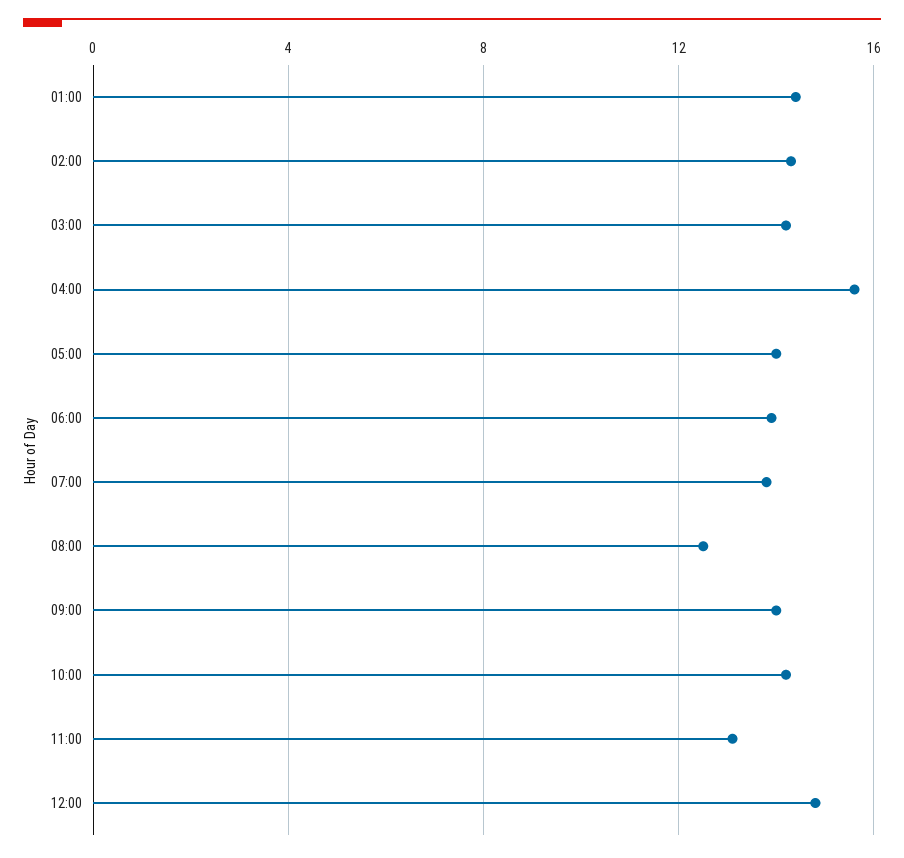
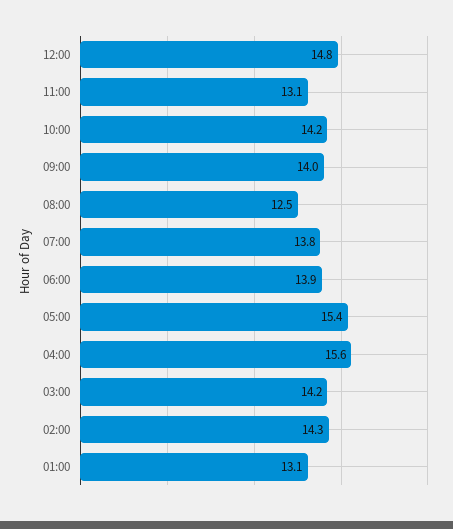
  {
-   "01:00": 14.5,
+   "01:00": 13.1,
    "02:00": 14.3,
    "03:00": 14.2,
    "04:00": 15.6,
-   "05:00": 14,
+   "05:00": 15.4,
    "06:00": 13.9,
    "07:00": 13.8,
    "08:00": 12.5,
    "09:00": 14,
    "10:00": 14.2,
    "11:00": 13.1,
    "12:00": 14.8
  }

